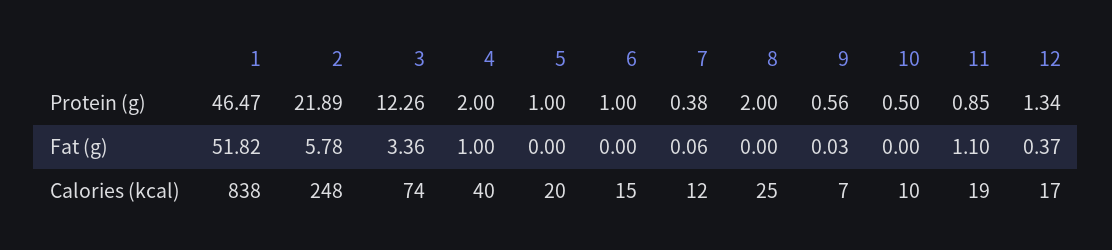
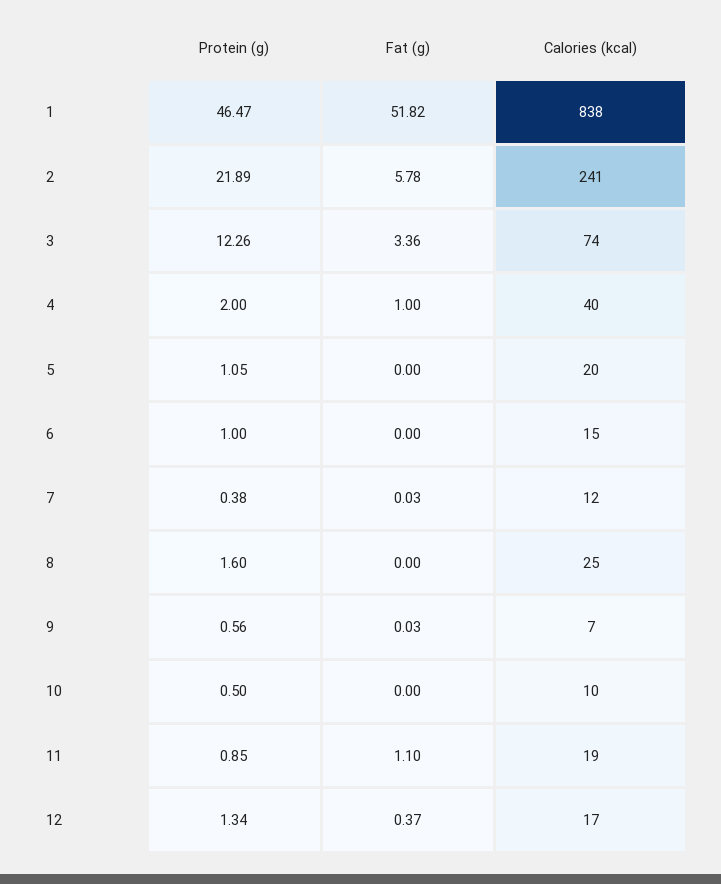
  {
    "1": {
      "Protein (g)": 46.47,
      "Fat (g)": 51.82,
      "Calories (kcal)": 838
    },
    "2": {
      "Protein (g)": 21.89,
      "Fat (g)": 5.78,
-     "Calories (kcal)": 248
+     "Calories (kcal)": 241
    },
    "3": {
      "Protein (g)": 12.26,
      "Fat (g)": 3.36,
      "Calories (kcal)": 74
    },
    "4": {
      "Protein (g)": 2,
      "Fat (g)": 1,
      "Calories (kcal)": 40
    },
    "5": {
-     "Protein (g)": 1,
+     "Protein (g)": 1.05,
      "Fat (g)": 0,
      "Calories (kcal)": 20
    },
    "6": {
      "Protein (g)": 1,
      "Fat (g)": 0,
      "Calories (kcal)": 15
    },
    "7": {
      "Protein (g)": 0.38,
-     "Fat (g)": 0.06,
+     "Fat (g)": 0.03,
      "Calories (kcal)": 12
    },
    "8": {
-     "Protein (g)": 2,
+     "Protein (g)": 1.6,
      "Fat (g)": 0,
      "Calories (kcal)": 25
    },
    "9": {
      "Protein (g)": 0.56,
      "Fat (g)": 0.03,
      "Calories (kcal)": 7
    },
    "10": {
      "Protein (g)": 0.5,
      "Fat (g)": 0,
      "Calories (kcal)": 10
    },
    "11": {
      "Protein (g)": 0.85,
      "Fat (g)": 1.1,
      "Calories (kcal)": 19
    },
    "12": {
      "Protein (g)": 1.34,
      "Fat (g)": 0.37,
      "Calories (kcal)": 17
    }
  }

